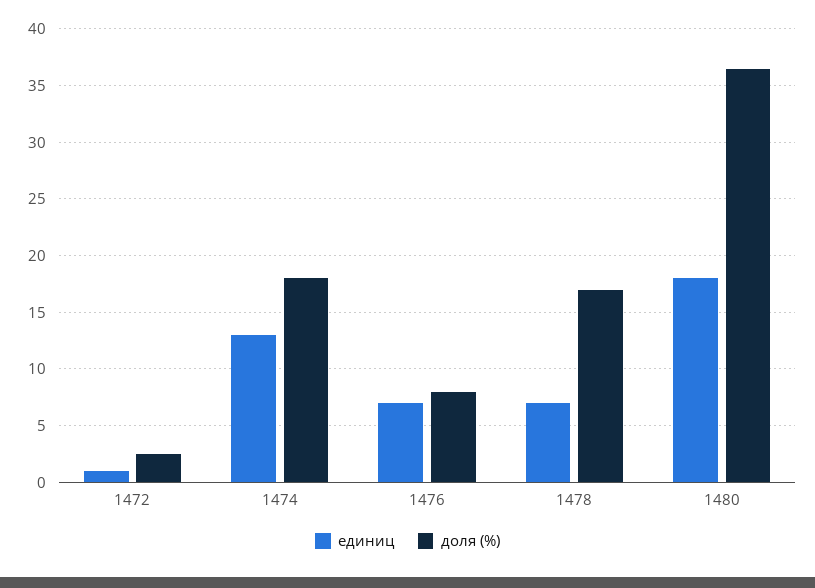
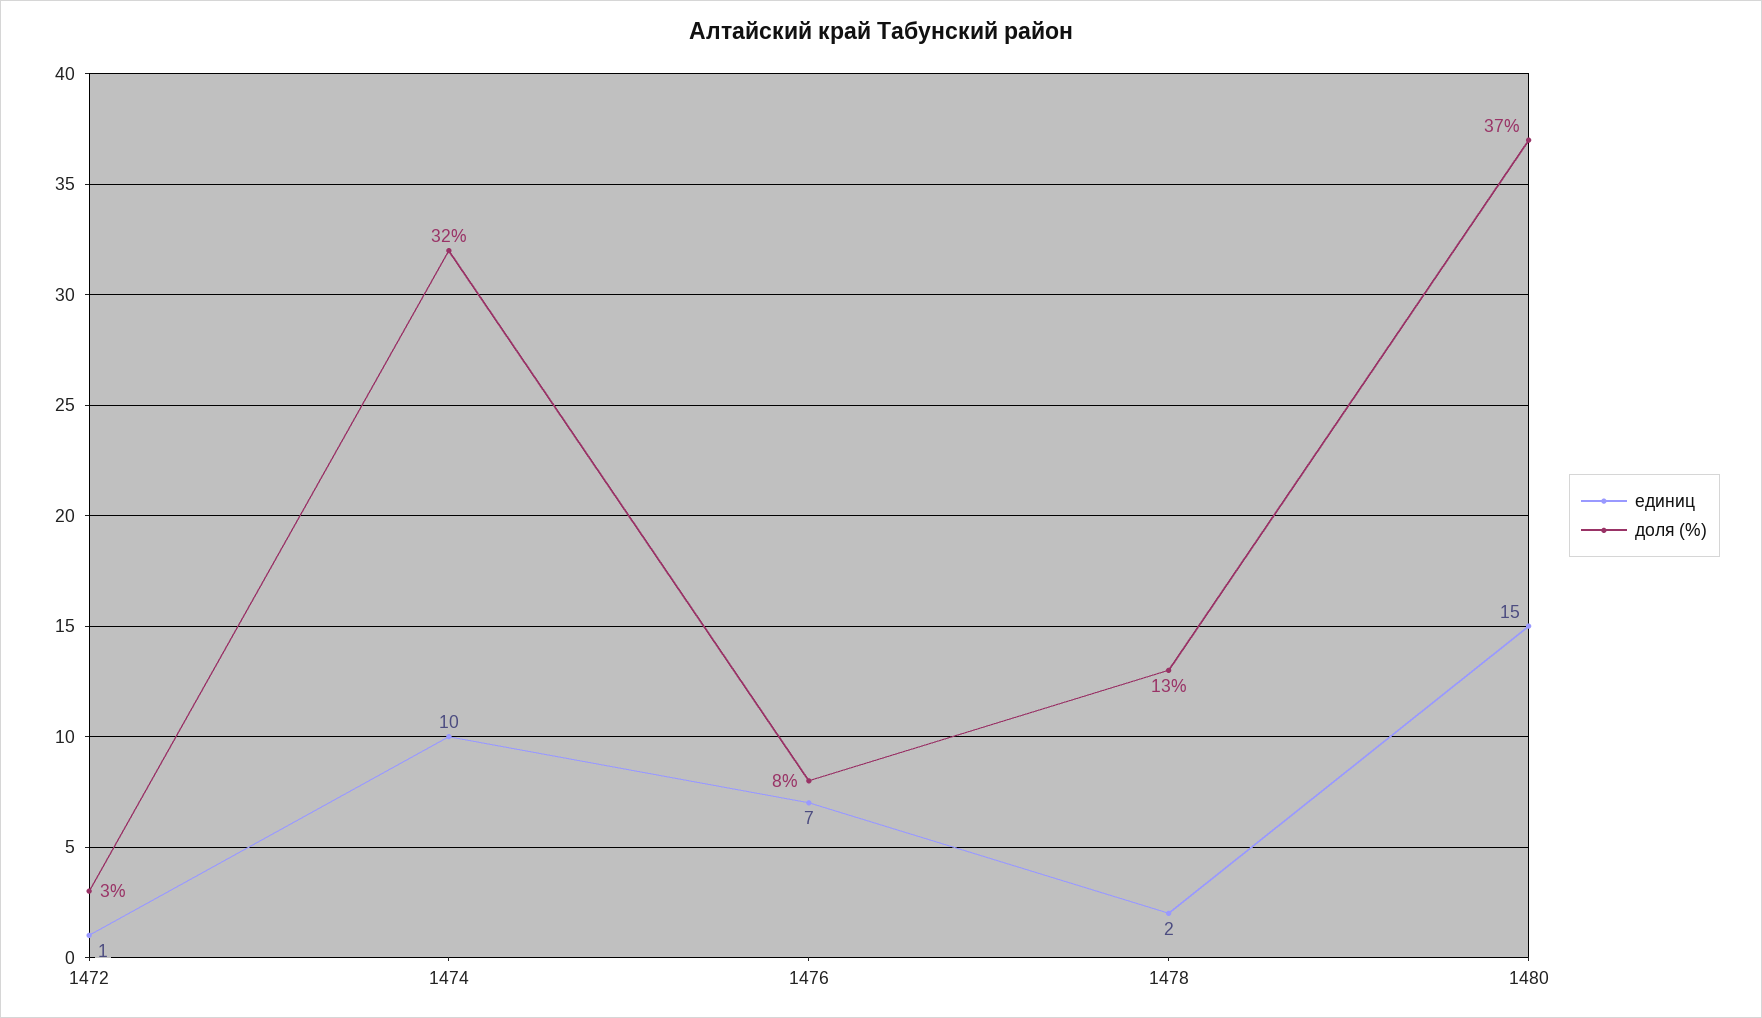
  {
    "единиц": {
      "1472": 1,
-     "1474": 13,
+     "1474": 10,
      "1476": 7,
-     "1478": 7,
+     "1478": 2,
-     "1480": 18
+     "1480": 15
    },
    "доля (%)": {
      "1472": 3,
-     "1474": 18,
+     "1474": 32,
      "1476": 8,
-     "1478": 17,
+     "1478": 13,
      "1480": 37
    }
  }

